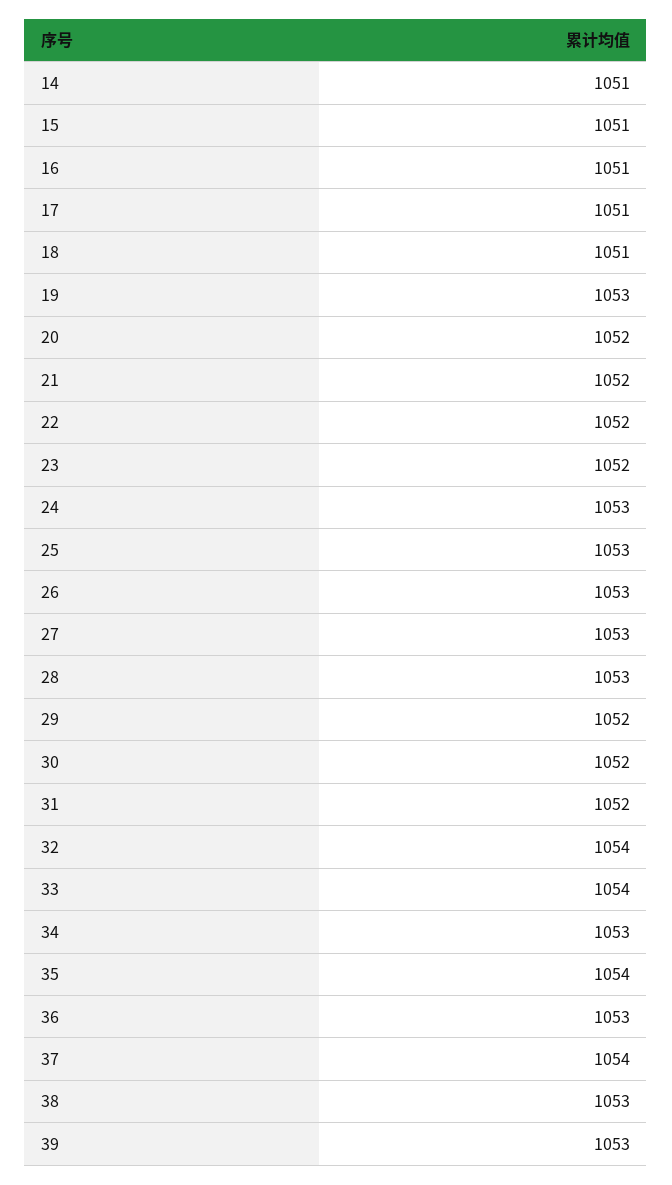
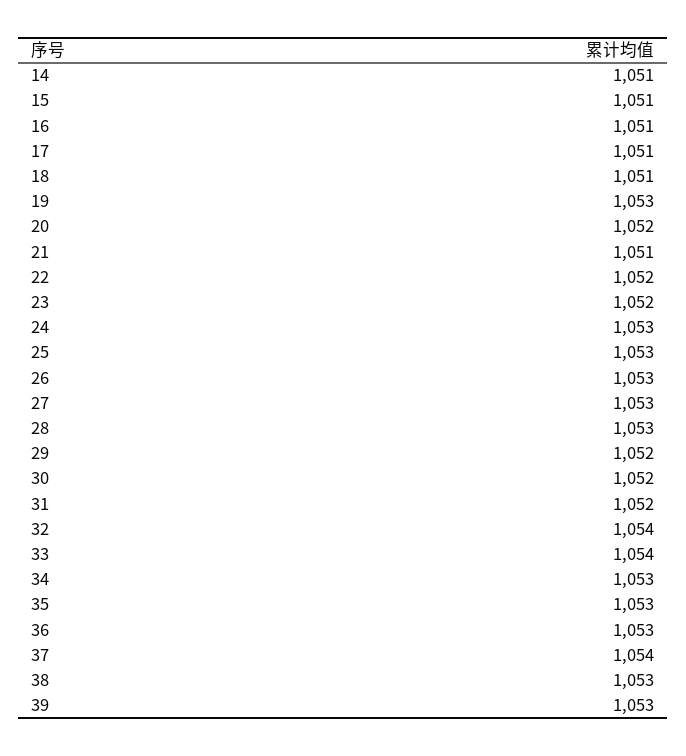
  {
    "14": 1051,
    "15": 1051,
    "16": 1051,
    "17": 1051,
    "18": 1051,
    "19": 1053,
    "20": 1052,
-   "21": 1052,
+   "21": 1051,
    "22": 1052,
    "23": 1052,
    "24": 1053,
    "25": 1053,
    "26": 1053,
    "27": 1053,
    "28": 1053,
    "29": 1052,
    "30": 1052,
    "31": 1052,
    "32": 1054,
    "33": 1054,
    "34": 1053,
-   "35": 1054,
+   "35": 1053,
    "36": 1053,
    "37": 1054,
    "38": 1053,
    "39": 1053
  }

